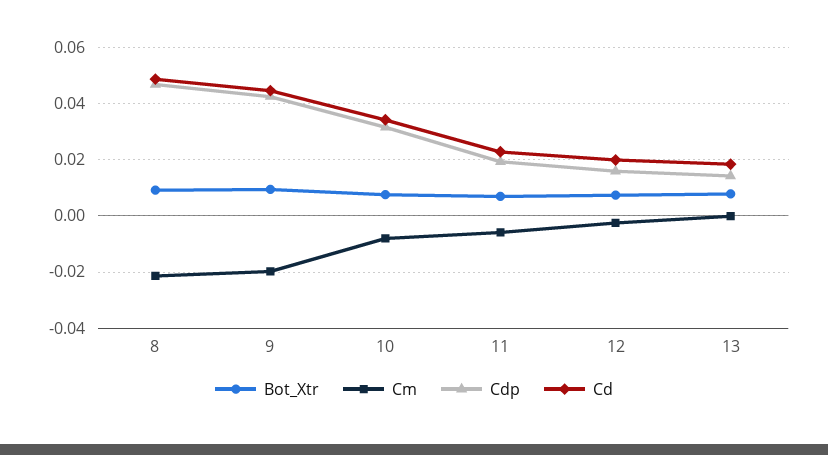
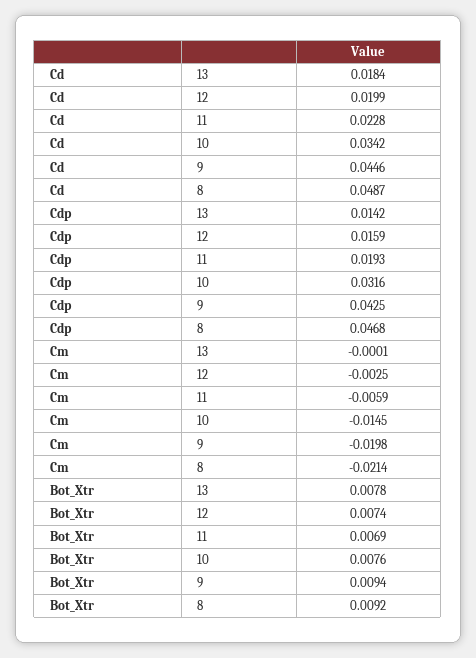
  {
    "Bot_Xtr": {
      "8": 0.0092,
      "9": 0.0094,
      "10": 0.0076,
      "11": 0.0069,
      "12": 0.0074,
      "13": 0.0078
    },
    "Cm": {
      "8": -0.0214,
      "9": -0.0198,
-     "10": -0.0075,
+     "10": -0.0145,
      "11": -0.0059,
      "12": -0.0025,
      "13": -0.0001
    },
    "Cdp": {
      "8": 0.0468,
      "9": 0.0425,
      "10": 0.0316,
      "11": 0.0193,
      "12": 0.0159,
      "13": 0.0142
    },
    "Cd": {
      "8": 0.0487,
      "9": 0.0446,
      "10": 0.0342,
      "11": 0.0228,
      "12": 0.0199,
      "13": 0.0184
    }
  }

